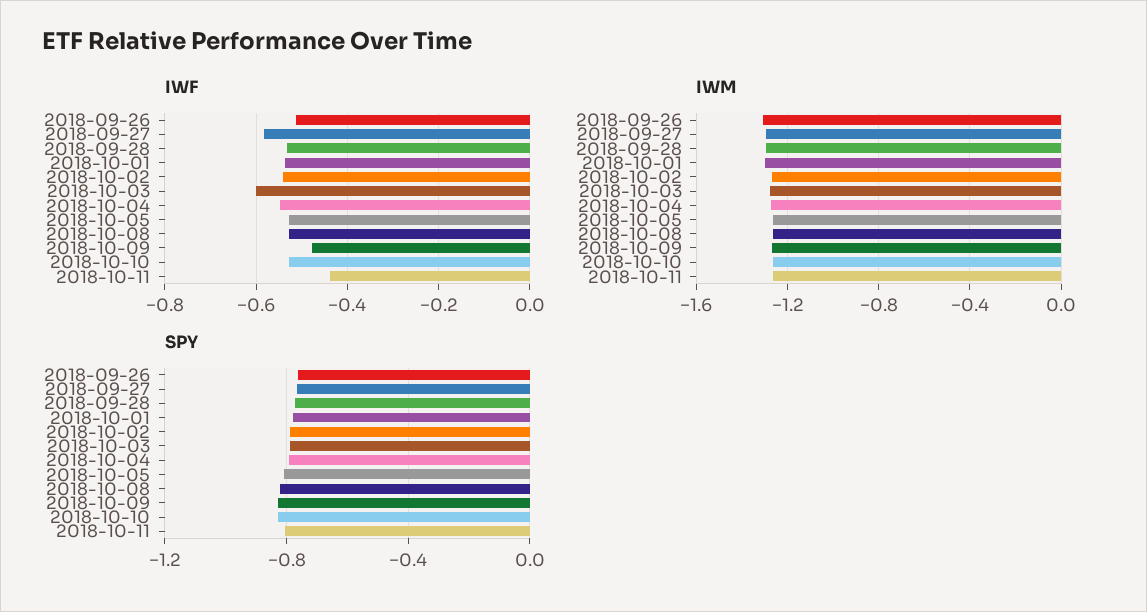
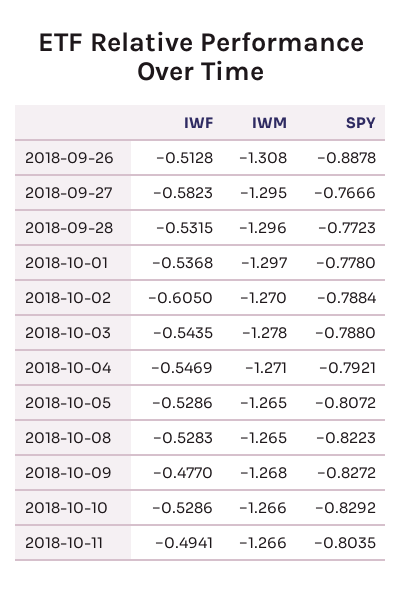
  {
    "IWF": {
      "2018-09-26": -0.5128,
      "2018-09-27": -0.5823,
      "2018-09-28": -0.5315,
      "2018-10-01": -0.5368,
-     "2018-10-02": -0.54,
+     "2018-10-02": -0.605,
-     "2018-10-03": -0.6,
+     "2018-10-03": -0.5435,
      "2018-10-04": -0.5469,
      "2018-10-05": -0.5286,
      "2018-10-08": -0.5283,
      "2018-10-09": -0.477,
      "2018-10-10": -0.5286,
-     "2018-10-11": -0.44
+     "2018-10-11": -0.4941
    },
    "IWM": {
      "2018-09-26": -1.308,
      "2018-09-27": -1.295,
      "2018-09-28": -1.296,
      "2018-10-01": -1.297,
      "2018-10-02": -1.27,
      "2018-10-03": -1.278,
      "2018-10-04": -1.271,
      "2018-10-05": -1.265,
      "2018-10-08": -1.265,
      "2018-10-09": -1.268,
      "2018-10-10": -1.266,
      "2018-10-11": -1.266
    },
    "SPY": {
-     "2018-09-26": -0.75,
+     "2018-09-26": -0.8878,
      "2018-09-27": -0.7666,
      "2018-09-28": -0.7723,
      "2018-10-01": -0.778,
      "2018-10-02": -0.7884,
      "2018-10-03": -0.788,
      "2018-10-04": -0.7921,
      "2018-10-05": -0.8072,
      "2018-10-08": -0.8223,
      "2018-10-09": -0.8272,
      "2018-10-10": -0.8292,
      "2018-10-11": -0.8035
    }
  }

